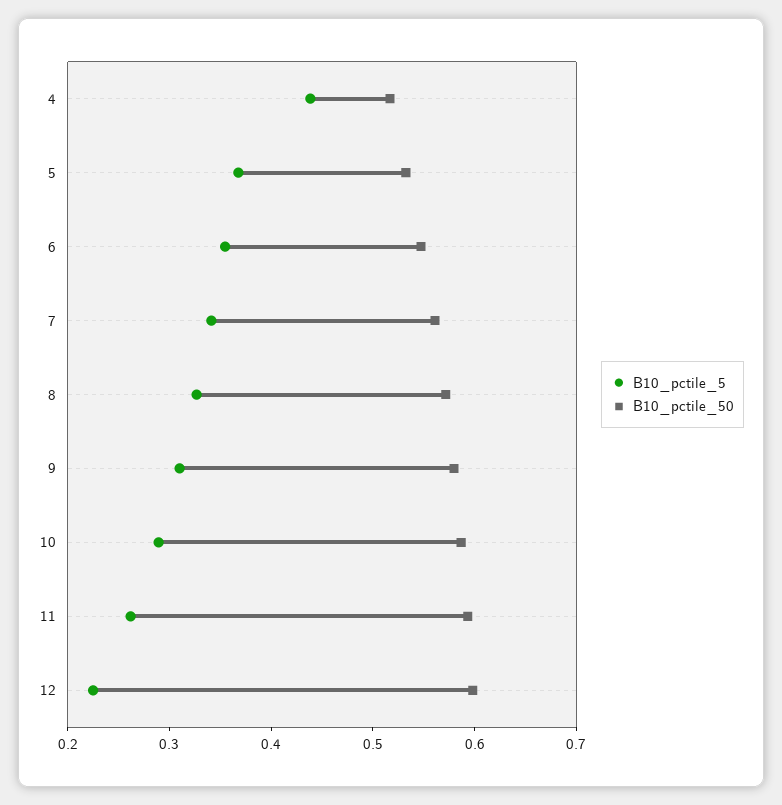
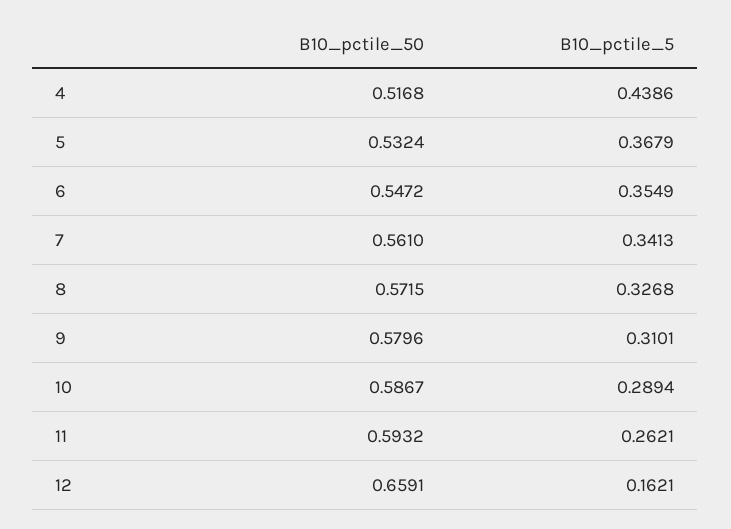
  {
    "B10_pctile_5": {
      "4": 0.4386,
      "5": 0.3679,
      "6": 0.3549,
      "7": 0.3413,
      "8": 0.3268,
      "9": 0.3101,
      "10": 0.2894,
      "11": 0.2621,
-     "12": 0.22
+     "12": 0.1621
    },
    "B10_pctile_50": {
      "4": 0.5168,
      "5": 0.5324,
      "6": 0.5472,
      "7": 0.561,
      "8": 0.5715,
      "9": 0.5796,
      "10": 0.5867,
      "11": 0.5932,
-     "12": 0.6
+     "12": 0.6591
    }
  }

